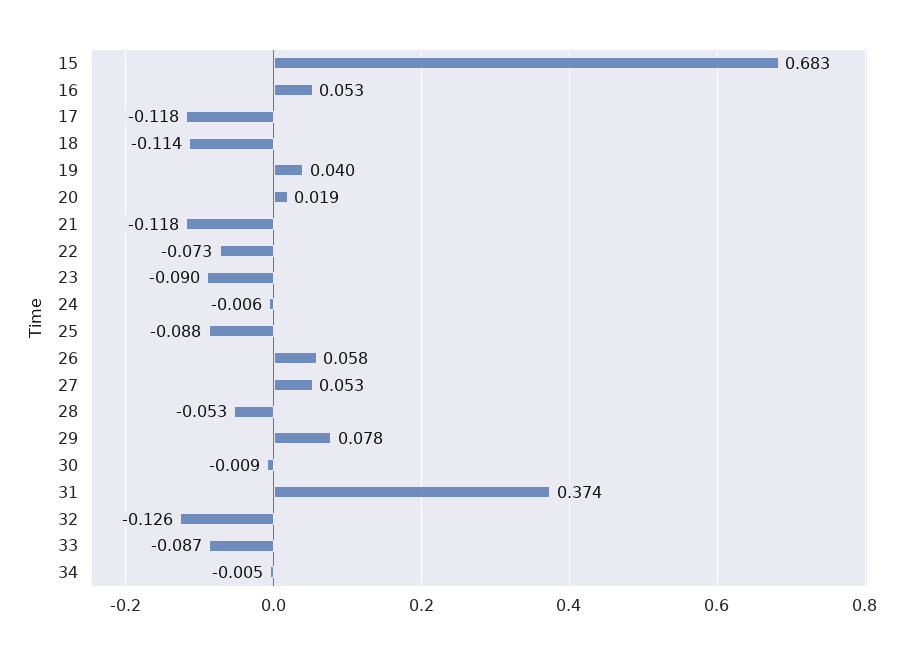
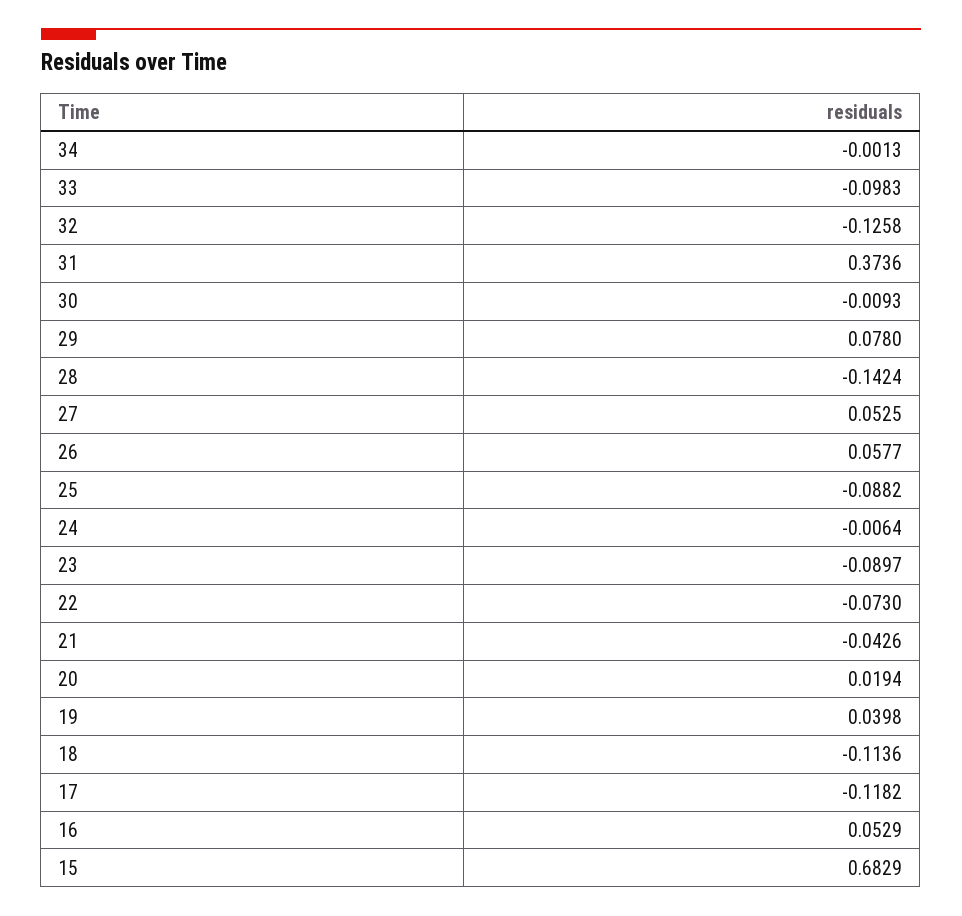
  {
    "15": 0.6829,
    "16": 0.0529,
    "17": -0.1182,
    "18": -0.1136,
    "19": 0.0398,
    "20": 0.0194,
-   "21": -0.118,
+   "21": -0.0426,
    "22": -0.073,
    "23": -0.0897,
    "24": -0.0064,
    "25": -0.0882,
    "26": 0.0577,
    "27": 0.0525,
-   "28": -0.053,
+   "28": -0.1424,
    "29": 0.078,
    "30": -0.0093,
    "31": 0.3736,
    "32": -0.1258,
-   "33": -0.087,
+   "33": -0.0983,
-   "34": -0.005
+   "34": -0.0013
  }

